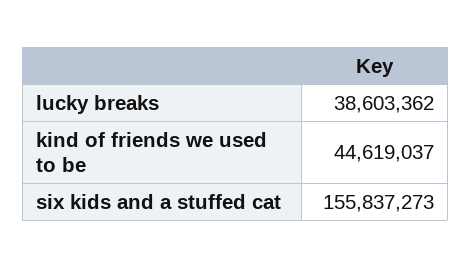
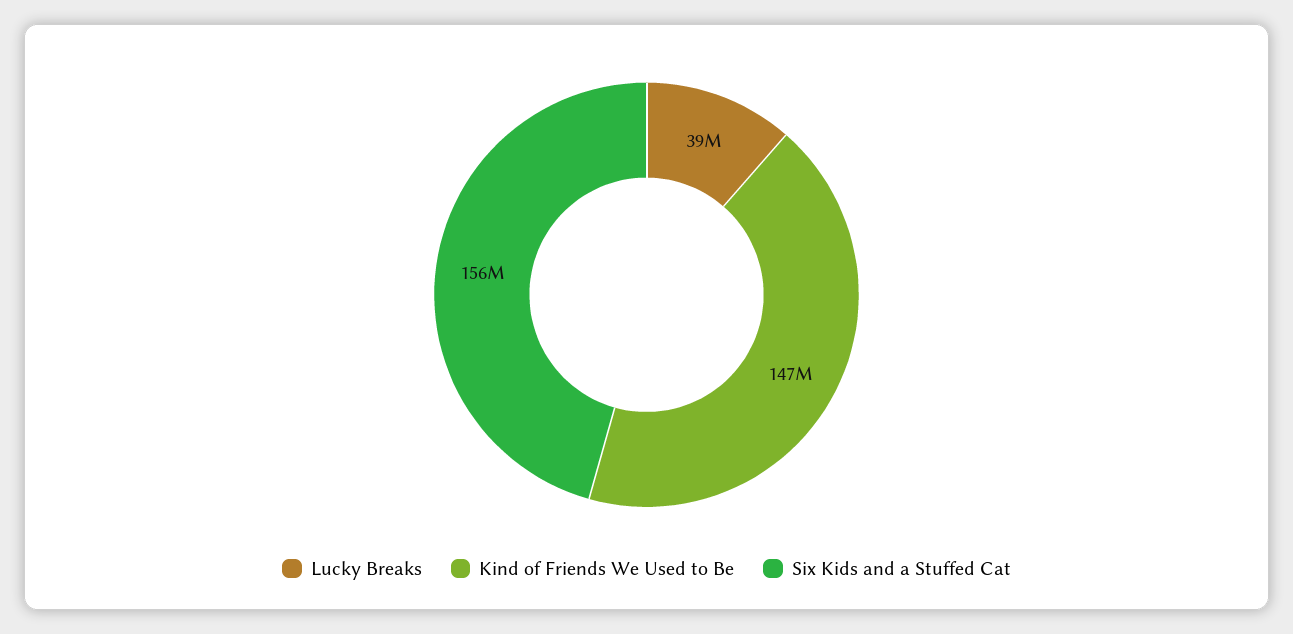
  {
    "lucky breaks": 38603362,
-   "kind of friends we used to be": 44619037,
+   "kind of friends we used to be": 147000000,
    "six kids and a stuffed cat": 155837273
  }

